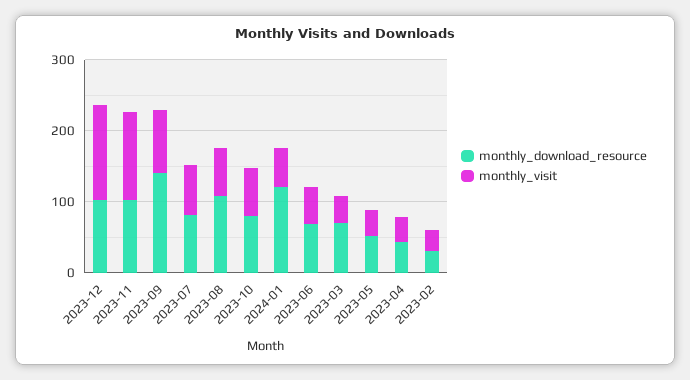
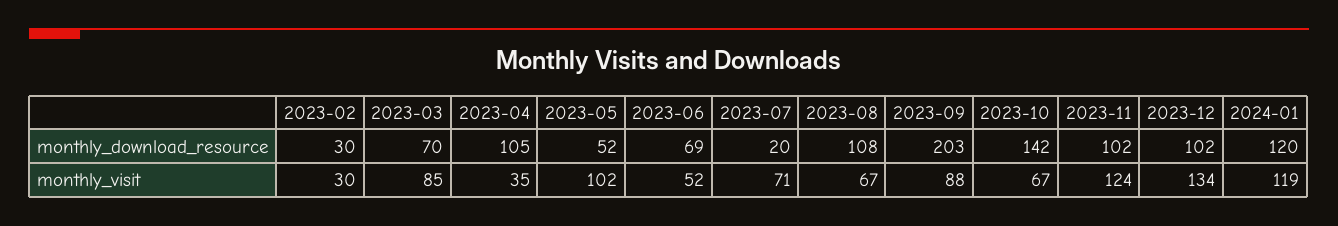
  {
    "monthly_download_resource": {
      "2023-12": 102,
      "2023-11": 102,
-     "2023-09": 140,
+     "2023-09": 203,
-     "2023-07": 80,
+     "2023-07": 20,
      "2023-08": 108,
-     "2023-10": 80,
+     "2023-10": 142,
      "2024-01": 120,
      "2023-06": 69,
      "2023-03": 70,
      "2023-05": 52,
-     "2023-04": 40,
+     "2023-04": 105,
      "2023-02": 30
    },
    "monthly_visit": {
      "2023-12": 134,
      "2023-11": 124,
      "2023-09": 88,
      "2023-07": 71,
      "2023-08": 67,
      "2023-10": 67,
-     "2024-01": 60,
+     "2024-01": 119,
      "2023-06": 52,
-     "2023-03": 40,
+     "2023-03": 85,
-     "2023-05": 40,
+     "2023-05": 102,
      "2023-04": 35,
      "2023-02": 30
    }
  }

